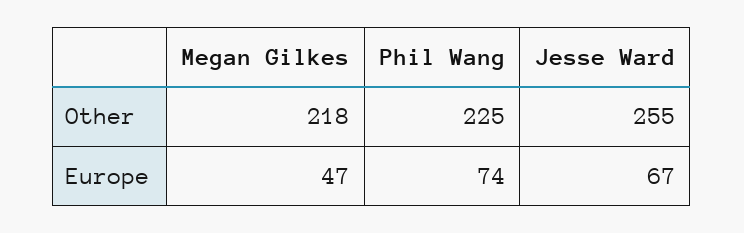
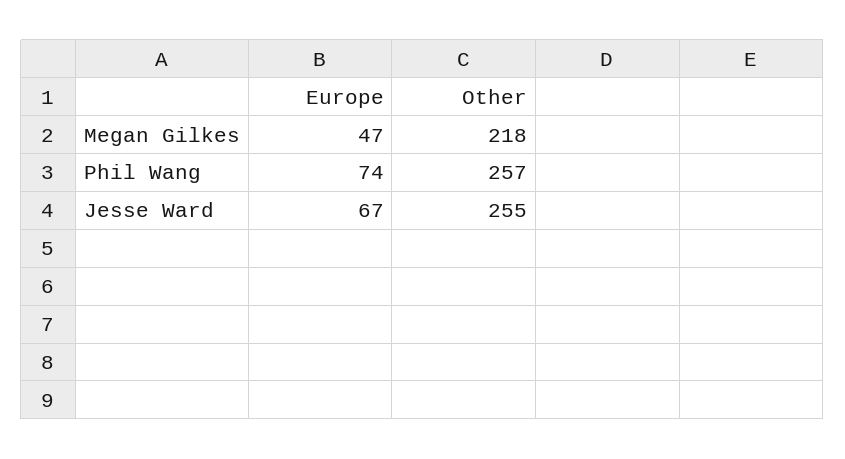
  {
    "Megan Gilkes": {
      "Other": 218,
      "Europe": 47
    },
    "Phil Wang": {
-     "Other": 225,
+     "Other": 257,
      "Europe": 74
    },
    "Jesse Ward": {
      "Other": 255,
      "Europe": 67
    }
  }

